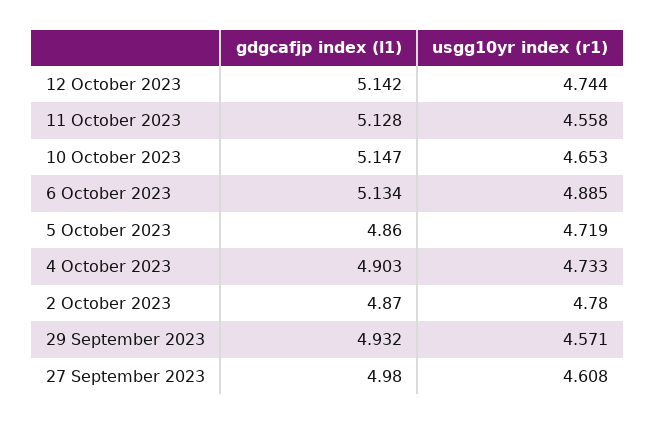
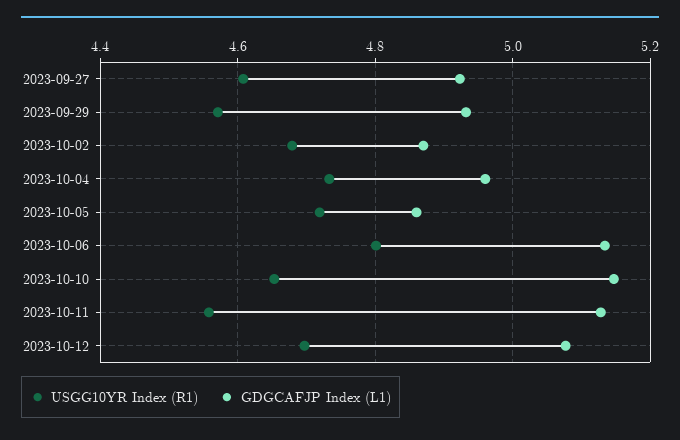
  {
    "gdgcafjp index (l1)": {
-     "12 October 2023": 5.142,
+     "12 October 2023": 5.08,
      "11 October 2023": 5.128,
      "10 October 2023": 5.147,
      "6 October 2023": 5.134,
      "5 October 2023": 4.86,
-     "4 October 2023": 4.903,
+     "4 October 2023": 4.96,
      "2 October 2023": 4.87,
      "29 September 2023": 4.932,
-     "27 September 2023": 4.98
+     "27 September 2023": 4.92
    },
    "usgg10yr index (r1)": {
-     "12 October 2023": 4.744,
+     "12 October 2023": 4.7,
      "11 October 2023": 4.558,
      "10 October 2023": 4.653,
-     "6 October 2023": 4.885,
+     "6 October 2023": 4.8,
      "5 October 2023": 4.719,
      "4 October 2023": 4.733,
-     "2 October 2023": 4.78,
+     "2 October 2023": 4.68,
      "29 September 2023": 4.571,
      "27 September 2023": 4.608
    }
  }

